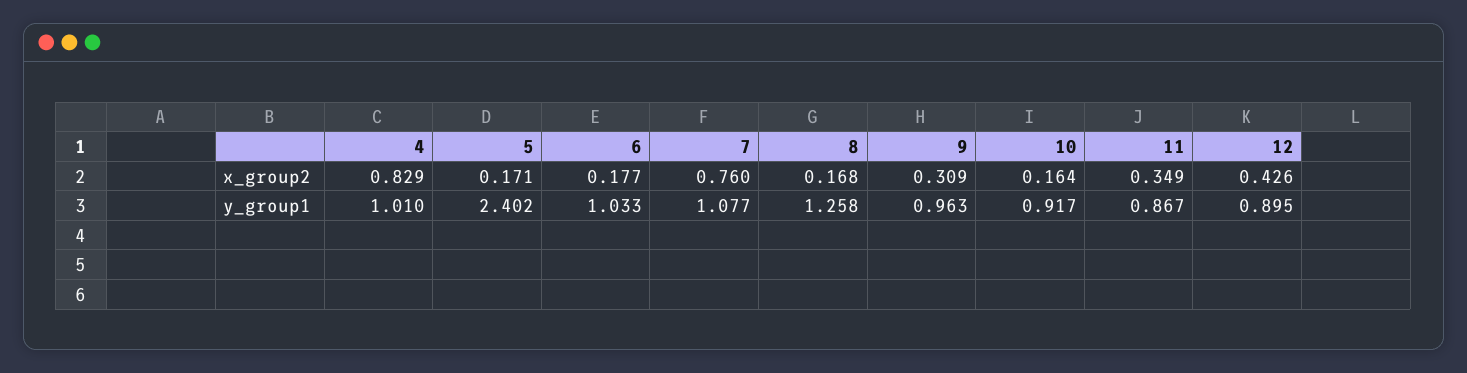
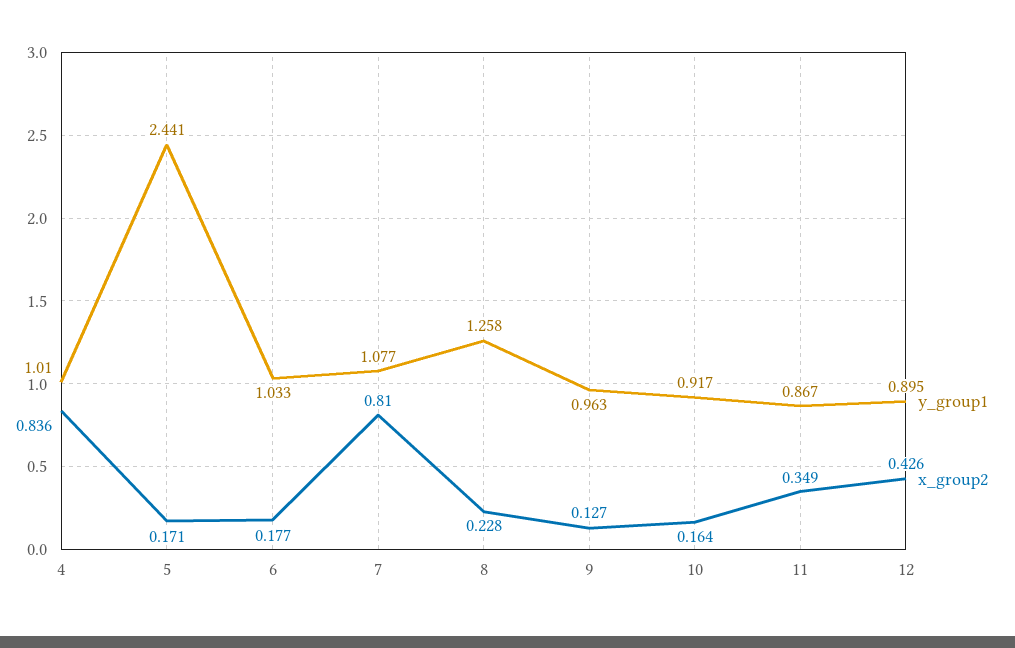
  {
    "x_group2": {
-     "4": 0.829,
+     "4": 0.836,
      "5": 0.171,
      "6": 0.177,
-     "7": 0.76,
+     "7": 0.81,
-     "8": 0.168,
+     "8": 0.228,
-     "9": 0.309,
+     "9": 0.127,
      "10": 0.164,
      "11": 0.349,
      "12": 0.426
    },
    "y_group1": {
      "4": 1.01,
-     "5": 2.402,
+     "5": 2.441,
      "6": 1.033,
      "7": 1.077,
      "8": 1.258,
      "9": 0.963,
      "10": 0.917,
      "11": 0.867,
      "12": 0.895
    }
  }

